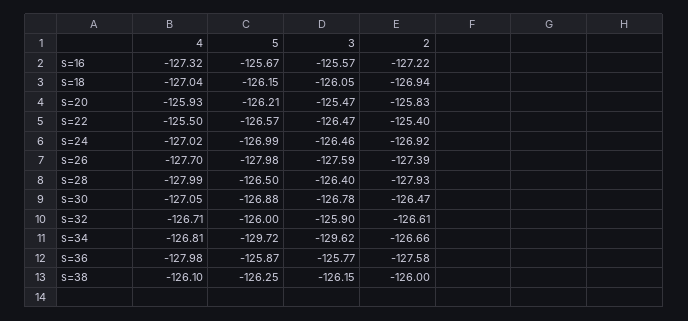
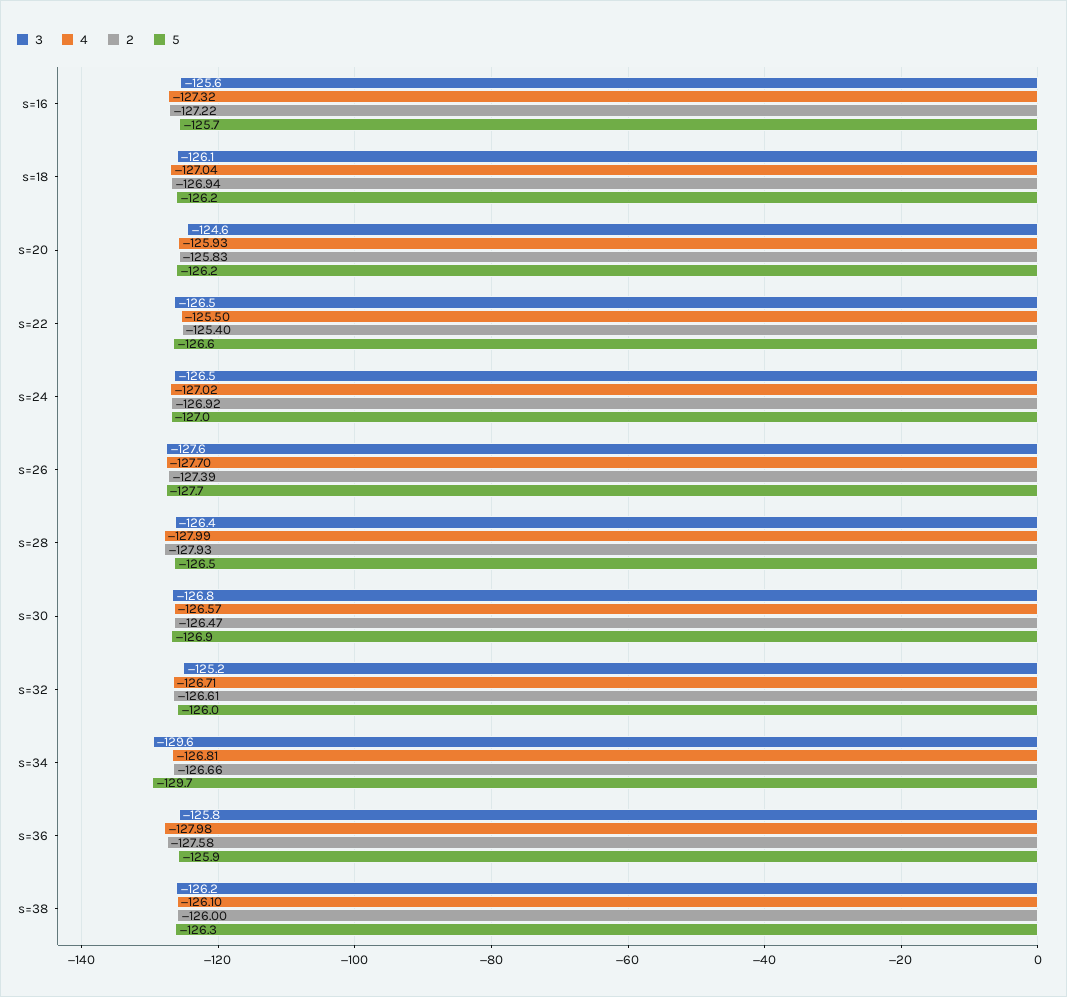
  {
    "4": {
      "s=16": -127.32,
      "s=18": -127.04,
      "s=20": -125.93,
      "s=22": -125.5,
      "s=24": -127.02,
      "s=26": -127.7,
      "s=28": -127.99,
-     "s=30": -127.05,
+     "s=30": -126.57,
      "s=32": -126.71,
      "s=34": -126.81,
      "s=36": -127.98,
      "s=38": -126.1
    },
    "5": {
      "s=16": -125.67,
      "s=18": -126.15,
      "s=20": -126.21,
      "s=22": -126.57,
      "s=24": -126.99,
-     "s=26": -127.98,
+     "s=26": -127.7,
      "s=28": -126.5,
      "s=30": -126.88,
      "s=32": -126,
      "s=34": -129.72,
      "s=36": -125.87,
      "s=38": -126.25
    },
    "3": {
      "s=16": -125.57,
      "s=18": -126.05,
-     "s=20": -125.47,
+     "s=20": -124.6,
      "s=22": -126.47,
      "s=24": -126.46,
      "s=26": -127.59,
      "s=28": -126.4,
      "s=30": -126.78,
-     "s=32": -125.9,
+     "s=32": -125.2,
      "s=34": -129.62,
      "s=36": -125.77,
      "s=38": -126.15
    },
    "2": {
      "s=16": -127.22,
      "s=18": -126.94,
      "s=20": -125.83,
      "s=22": -125.4,
      "s=24": -126.92,
      "s=26": -127.39,
      "s=28": -127.93,
      "s=30": -126.47,
      "s=32": -126.61,
      "s=34": -126.66,
      "s=36": -127.58,
      "s=38": -126
    }
  }

